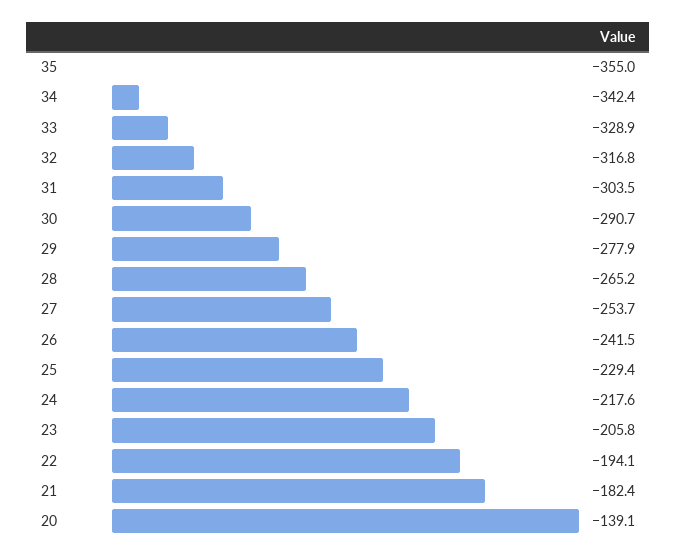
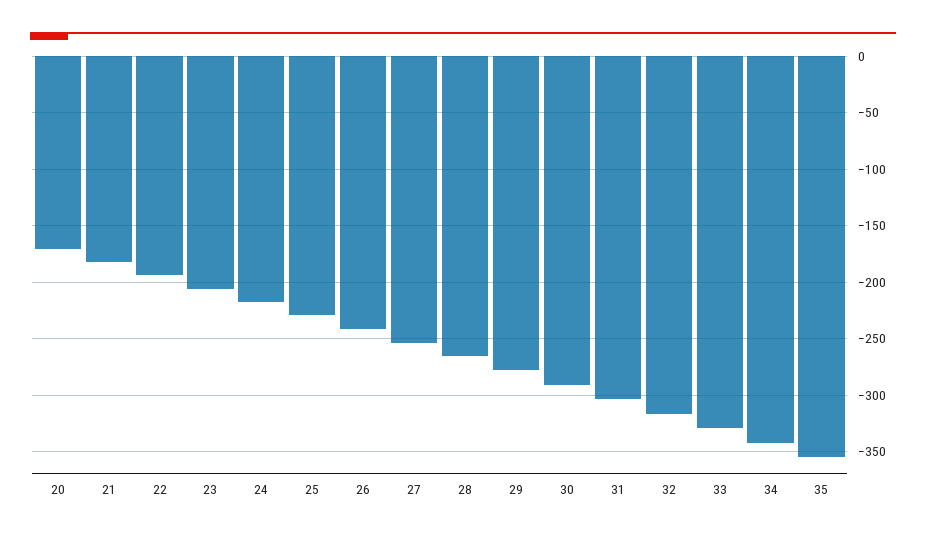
  {
    "35": -355,
    "34": -342.4,
    "33": -328.9,
    "32": -316.8,
    "31": -303.5,
    "30": -290.7,
    "29": -277.9,
    "28": -265.2,
    "27": -253.7,
    "26": -241.5,
    "25": -229.4,
    "24": -217.6,
    "23": -205.8,
    "22": -194.1,
    "21": -182.4,
-   "20": -139.1
+   "20": -170
  }

